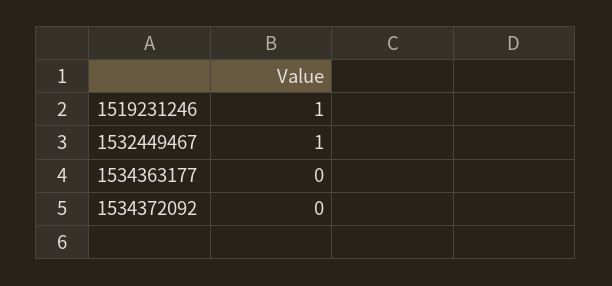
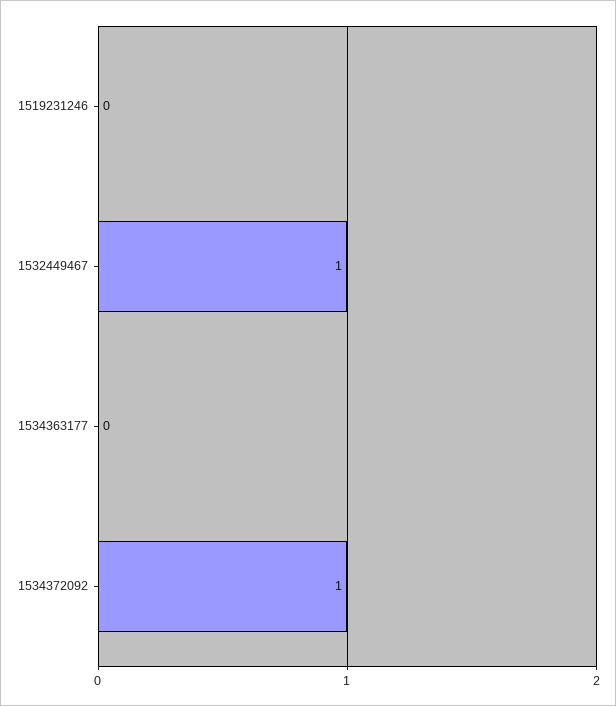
  {
-   "1519231246": 1,
+   "1519231246": 0,
    "1532449467": 1,
    "1534363177": 0,
-   "1534372092": 0
+   "1534372092": 1
  }

